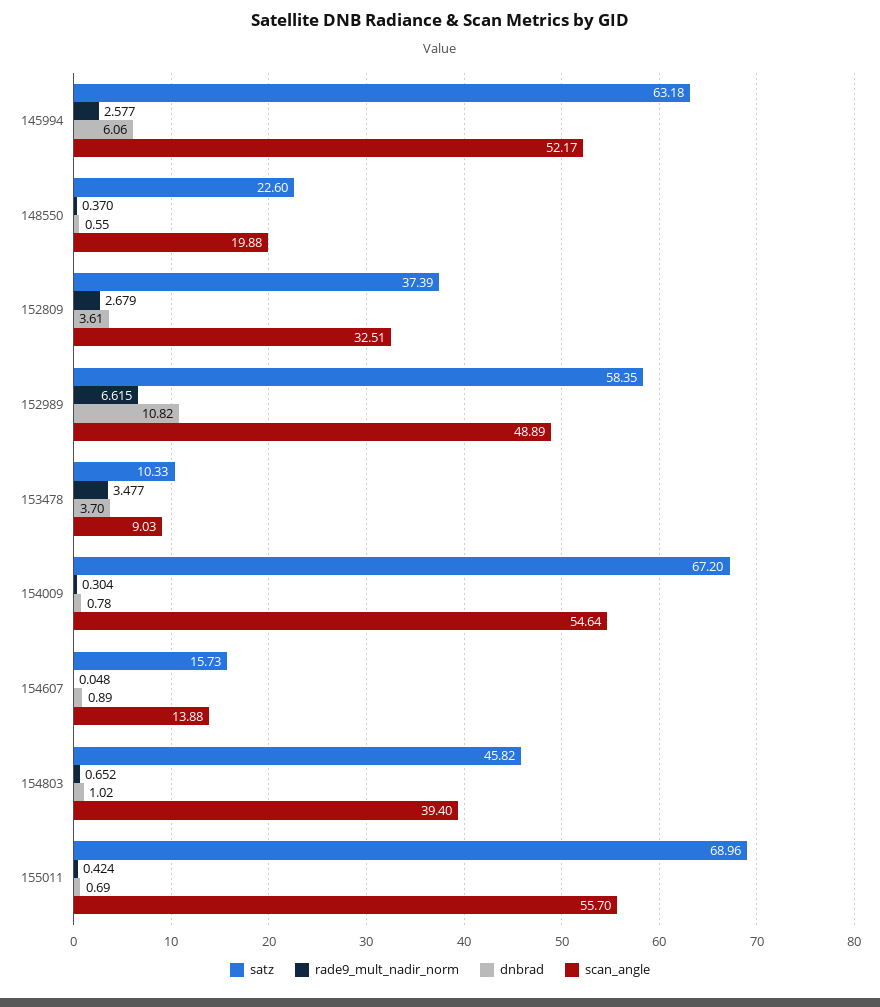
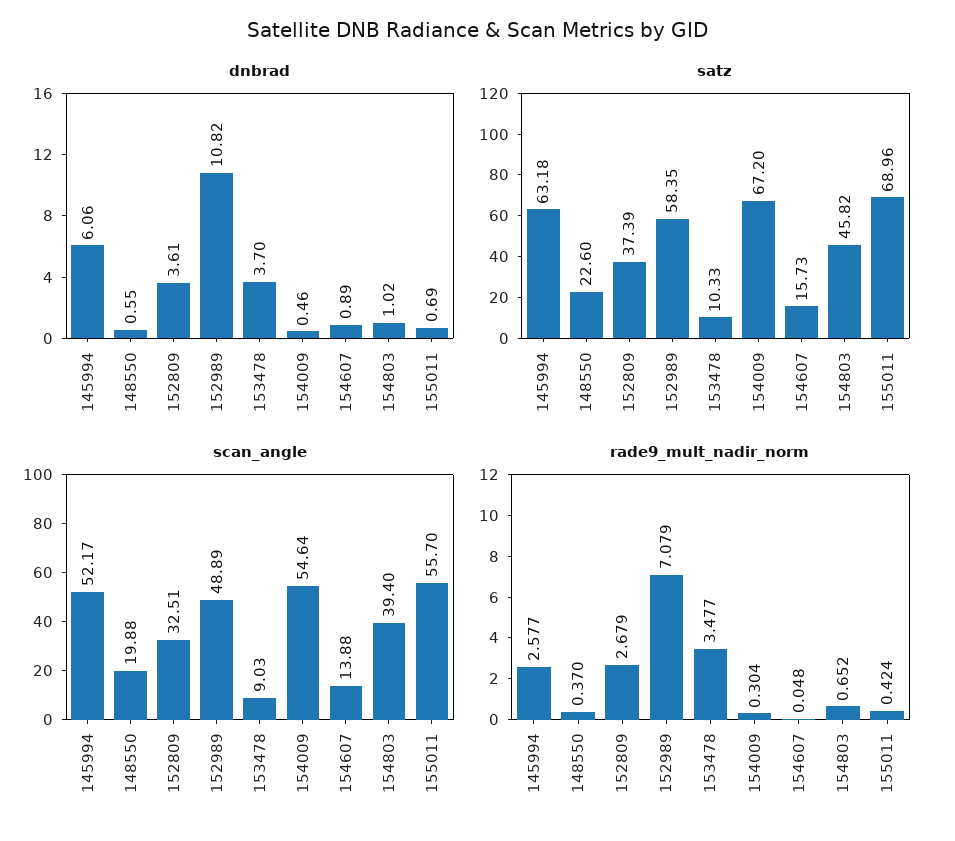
  {
    "satz": {
      "145994": 63.18,
      "148550": 22.6,
      "152809": 37.39,
      "152989": 58.35,
      "153478": 10.33,
      "154009": 67.2,
      "154607": 15.73,
      "154803": 45.82,
      "155011": 68.96
    },
    "rade9_mult_nadir_norm": {
      "145994": 2.577,
      "148550": 0.37,
      "152809": 2.679,
-     "152989": 6.615,
+     "152989": 7.079,
      "153478": 3.477,
      "154009": 0.304,
      "154607": 0.048,
      "154803": 0.652,
      "155011": 0.424
    },
    "dnbrad": {
      "145994": 6.06,
      "148550": 0.55,
      "152809": 3.61,
      "152989": 10.82,
      "153478": 3.7,
-     "154009": 0.78,
+     "154009": 0.46,
      "154607": 0.89,
      "154803": 1.02,
      "155011": 0.69
    },
    "scan_angle": {
      "145994": 52.17,
      "148550": 19.88,
      "152809": 32.51,
      "152989": 48.89,
      "153478": 9.03,
      "154009": 54.64,
      "154607": 13.88,
      "154803": 39.4,
      "155011": 55.7
    }
  }

